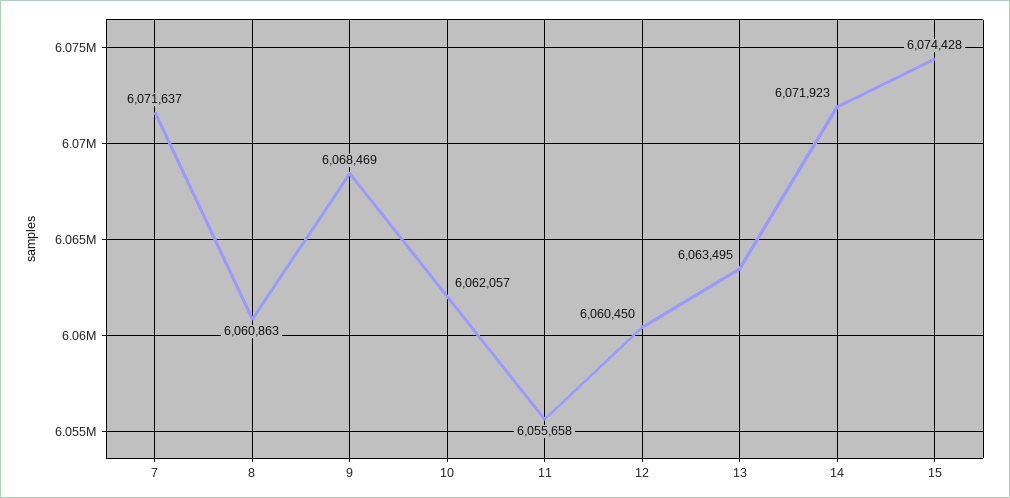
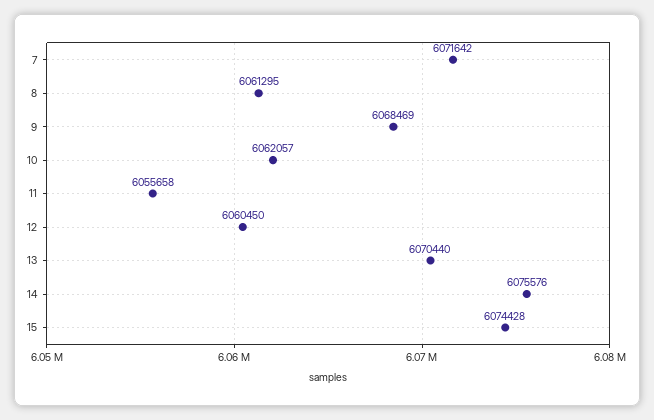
  {
-   "7": 6071637,
+   "7": 6071642,
-   "8": 6060863,
+   "8": 6061295,
    "9": 6068469,
    "10": 6062057,
    "11": 6055658,
    "12": 6060450,
-   "13": 6063495,
+   "13": 6070440,
-   "14": 6071923,
+   "14": 6075576,
    "15": 6074428
  }

